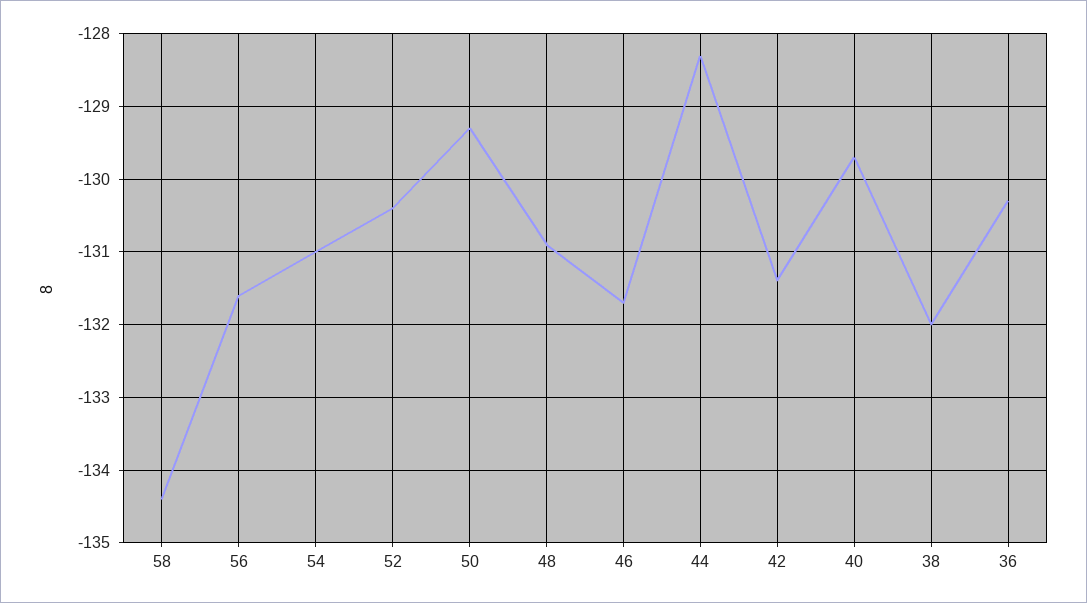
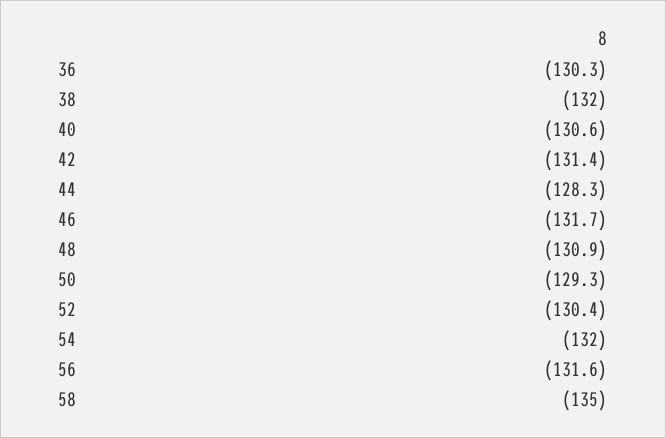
  {
-   "58": -134.4,
+   "58": -135,
    "56": -131.6,
-   "54": -131,
+   "54": -132,
    "52": -130.4,
    "50": -129.3,
    "48": -130.9,
    "46": -131.7,
    "44": -128.3,
    "42": -131.4,
-   "40": -129.7,
+   "40": -130.6,
    "38": -132,
    "36": -130.3
  }

